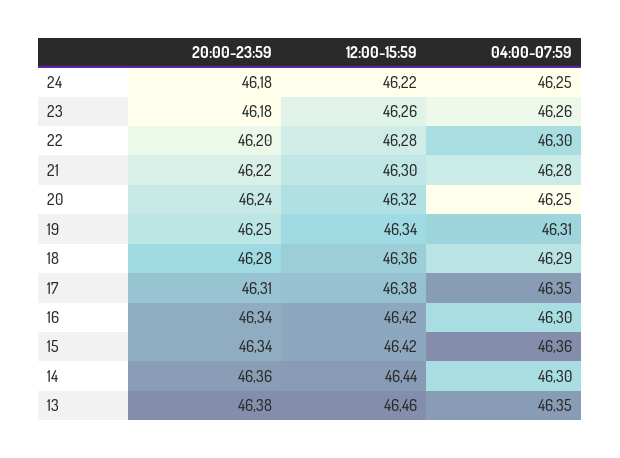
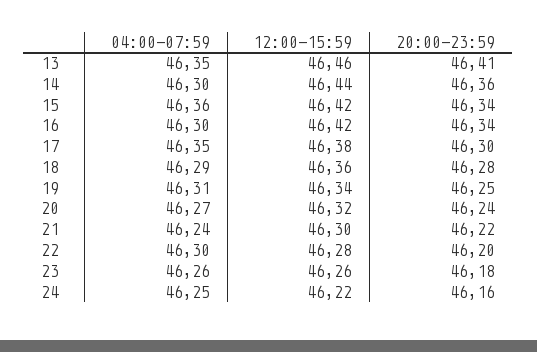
  {
    "20:00-23:59": {
-     "24": 46.18,
+     "24": 46.16,
      "23": 46.18,
      "22": 46.2,
      "21": 46.22,
      "20": 46.24,
      "19": 46.25,
      "18": 46.28,
-     "17": 46.31,
+     "17": 46.3,
      "16": 46.34,
      "15": 46.34,
      "14": 46.36,
-     "13": 46.38
+     "13": 46.41
    },
    "12:00-15:59": {
      "24": 46.22,
      "23": 46.26,
      "22": 46.28,
      "21": 46.3,
      "20": 46.32,
      "19": 46.34,
      "18": 46.36,
      "17": 46.38,
      "16": 46.42,
      "15": 46.42,
      "14": 46.44,
      "13": 46.46
    },
    "04:00-07:59": {
      "24": 46.25,
      "23": 46.26,
      "22": 46.3,
-     "21": 46.28,
+     "21": 46.24,
-     "20": 46.25,
+     "20": 46.27,
      "19": 46.31,
      "18": 46.29,
      "17": 46.35,
      "16": 46.3,
      "15": 46.36,
      "14": 46.3,
      "13": 46.35
    }
  }

